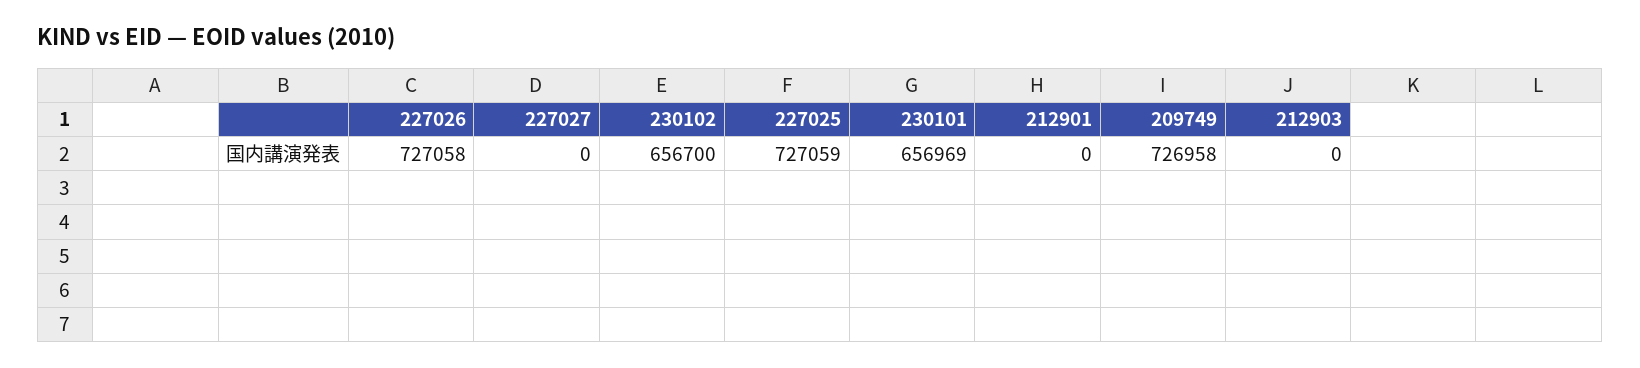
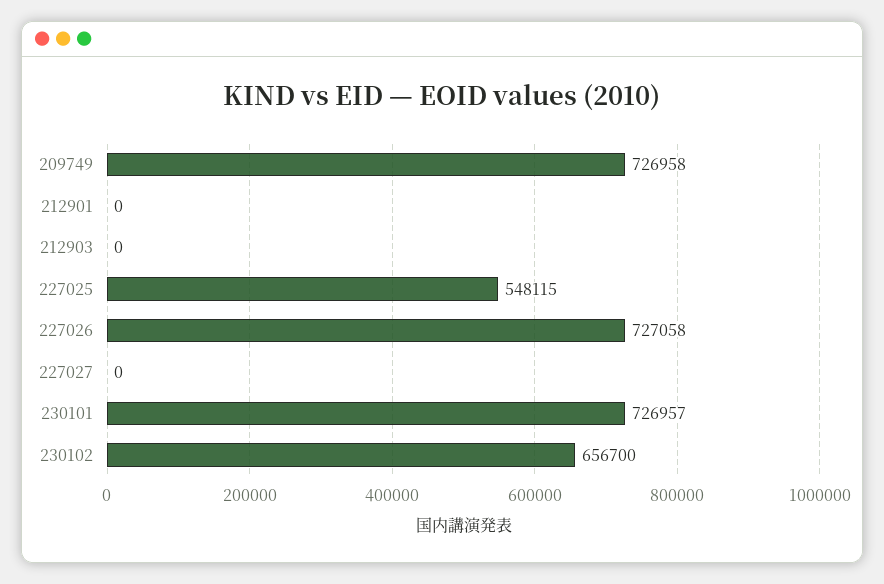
  {
    "227026": 727058,
    "227027": 0,
    "230102": 656700,
-   "227025": 727059,
+   "227025": 548115,
-   "230101": 656969,
+   "230101": 726957,
    "212901": 0,
    "209749": 726958,
    "212903": 0
  }

